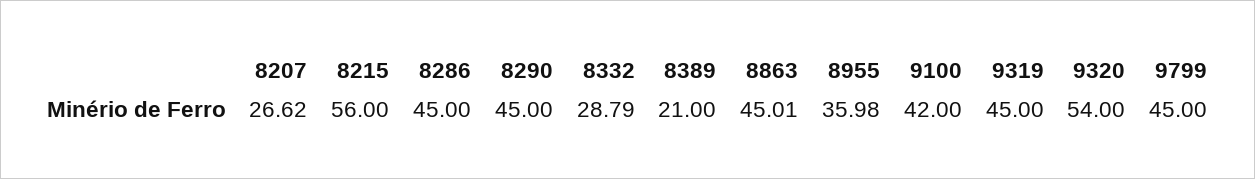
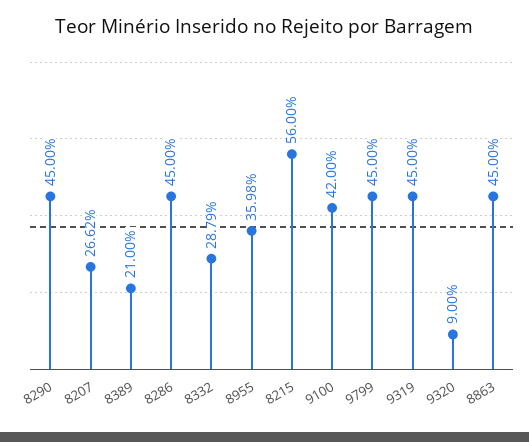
  {
    "8207": 26.62,
    "8215": 56,
    "8286": 45,
    "8290": 45,
    "8332": 28.79,
    "8389": 21,
-   "8863": 45.01,
+   "8863": 45,
    "8955": 35.98,
    "9100": 42,
    "9319": 45,
-   "9320": 54,
+   "9320": 9,
    "9799": 45
  }

